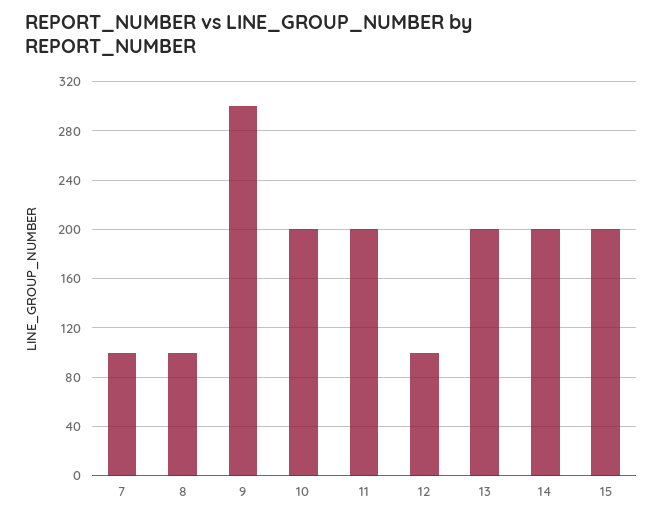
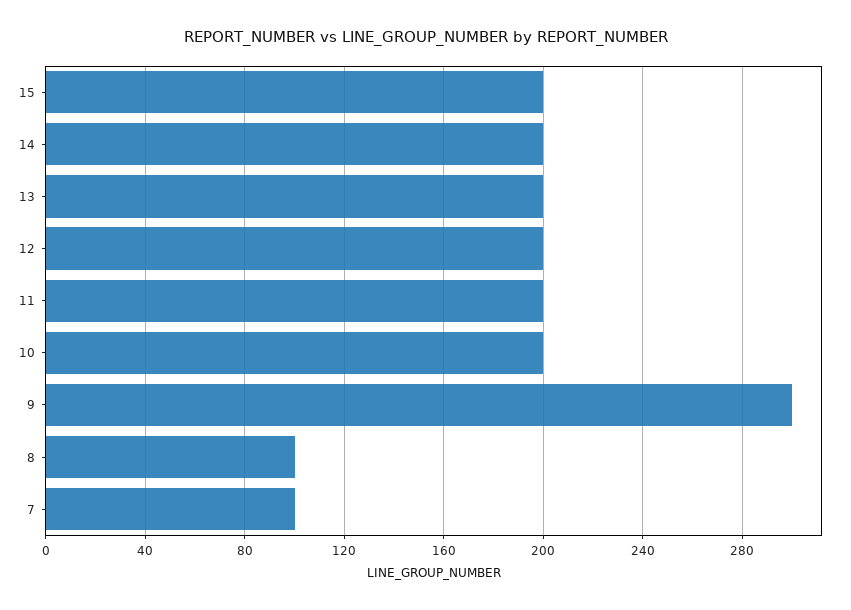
  {
    "7": 100,
    "8": 100,
    "9": 300,
    "10": 200,
    "11": 200,
-   "12": 100,
+   "12": 200,
    "13": 200,
    "14": 200,
    "15": 200
  }

